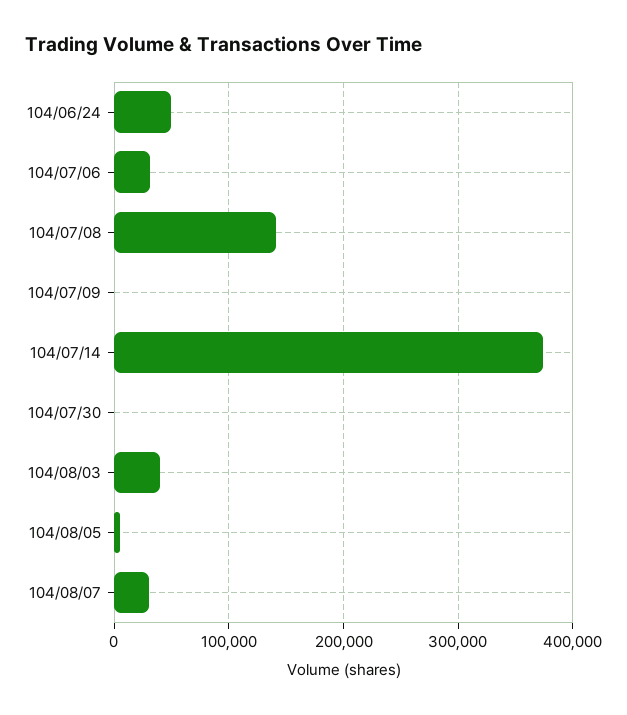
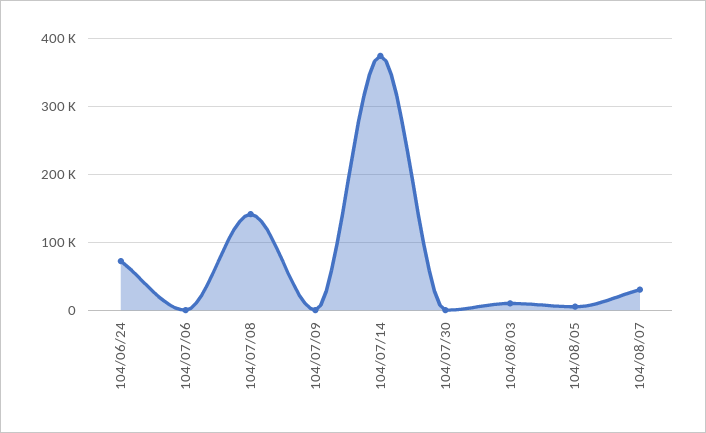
  {
-   "104/06/24": 50000,
+   "104/06/24": 70000,
-   "104/07/06": 30000,
+   "104/07/06": 0,
    "104/07/08": 140000,
    "104/07/09": 0,
    "104/07/14": 370000,
    "104/07/30": 0,
-   "104/08/03": 40000,
+   "104/08/03": 10000,
    "104/08/05": 10000,
    "104/08/07": 30000
  }

